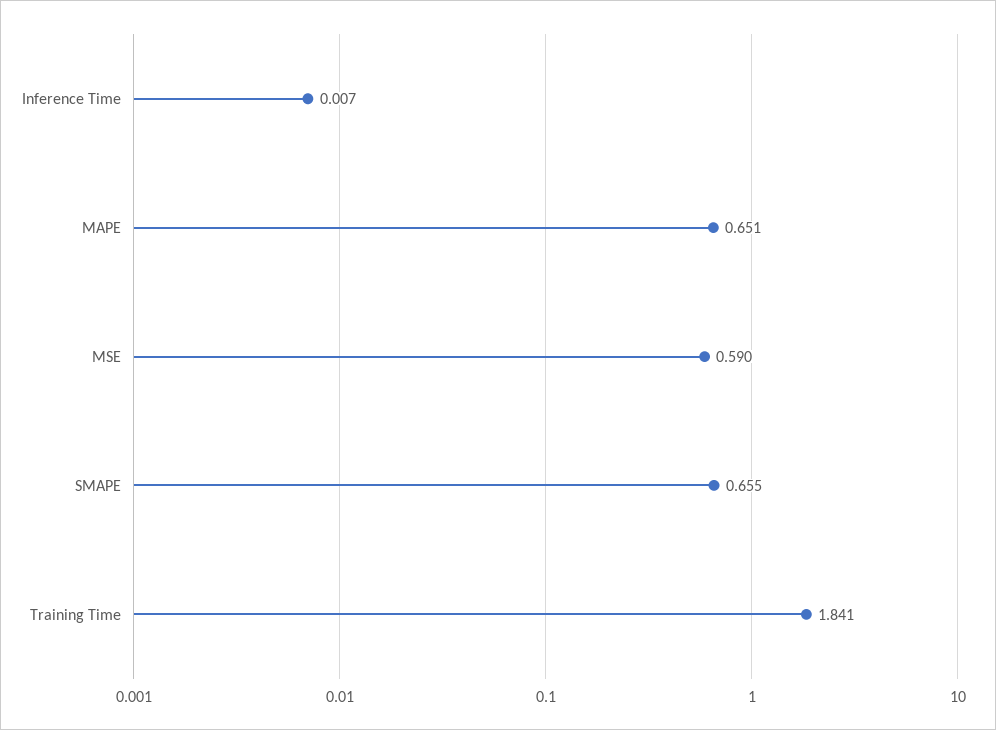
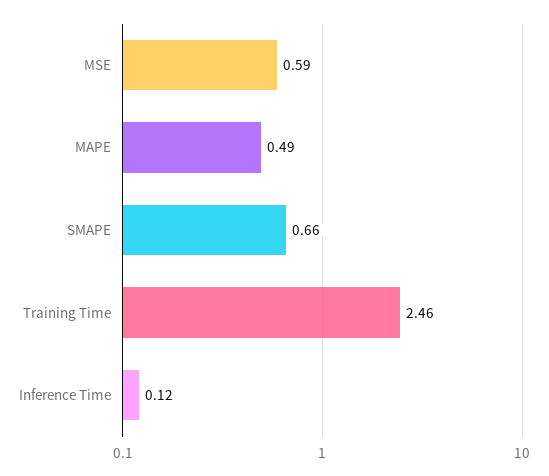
  {
-   "Inference Time": 0.007,
+   "Inference Time": 0.12,
-   "MAPE": 0.651,
+   "MAPE": 0.49,
    "MSE": 0.59,
    "SMAPE": 0.655,
-   "Training Time": 1.841
+   "Training Time": 2.46
  }

